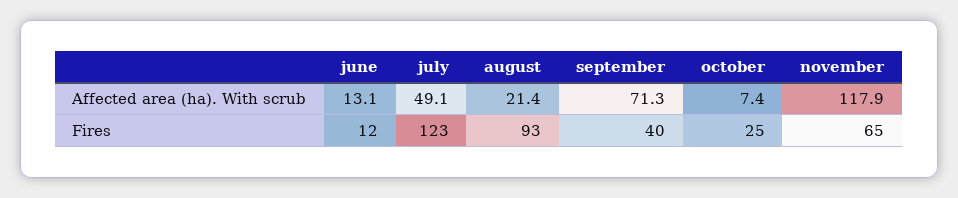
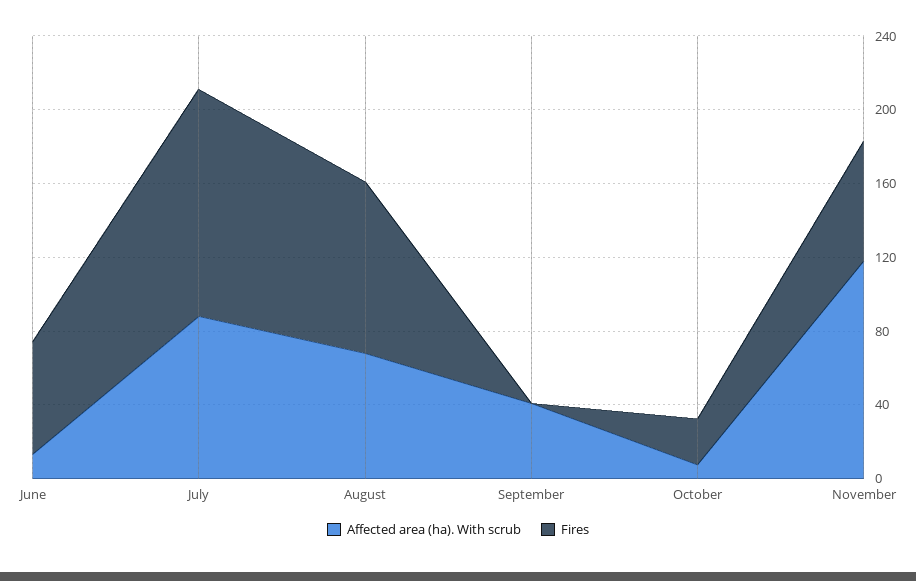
  {
    "Affected area (ha). With scrub": {
      "june": 13.1,
-     "july": 49.1,
+     "july": 90,
-     "august": 21.4,
+     "august": 70,
-     "september": 71.3,
+     "september": 40,
      "october": 7.4,
      "november": 117.9
    },
    "Fires": {
-     "june": 12,
+     "june": 60,
      "july": 123,
      "august": 93,
-     "september": 40,
+     "september": 0,
      "october": 25,
      "november": 65
    }
  }

